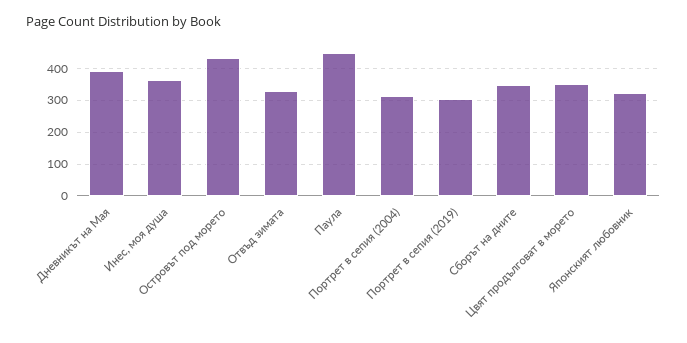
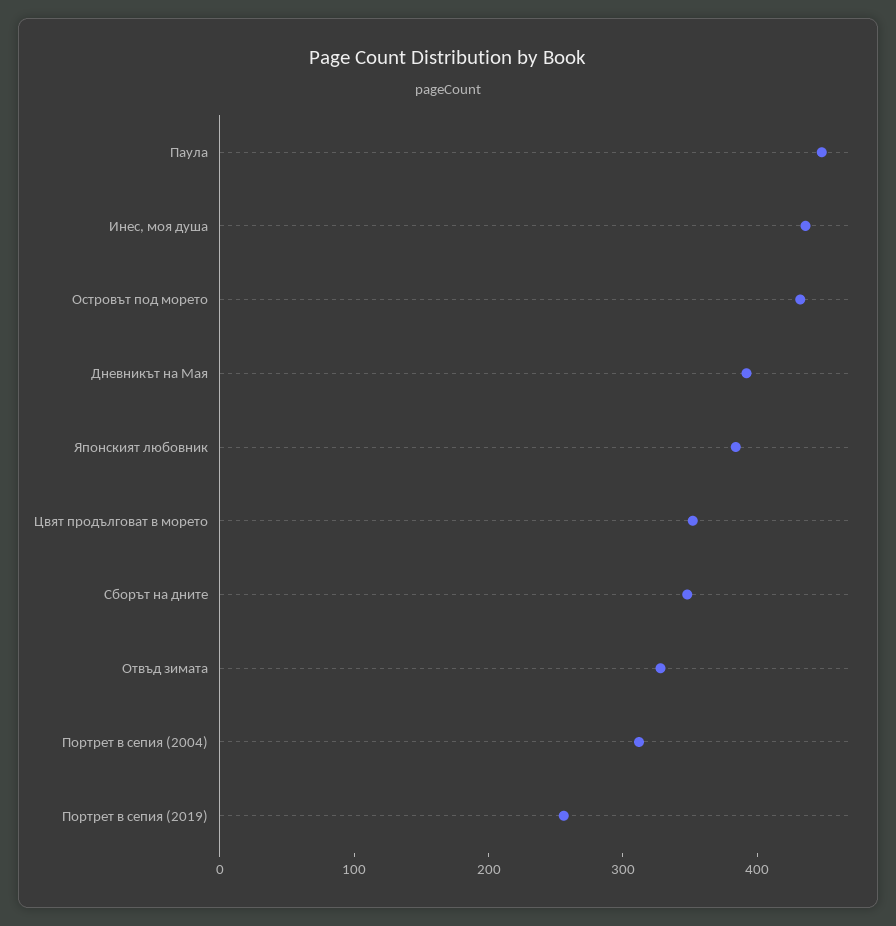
  {
    "Дневникът на Мая": 400,
-   "Инес, моя душа": 360,
+   "Инес, моя душа": 440,
    "Островът под морето": 440,
    "Отвъд зимата": 320,
    "Паула": 440,
    "Портрет в сепия (2004)": 320,
-   "Портрет в сепия (2019)": 300,
+   "Портрет в сепия (2019)": 260,
    "Сборът на дните": 340,
    "Цвят продълговат в морето": 360,
-   "Японският любовник": 320
+   "Японският любовник": 380
  }

